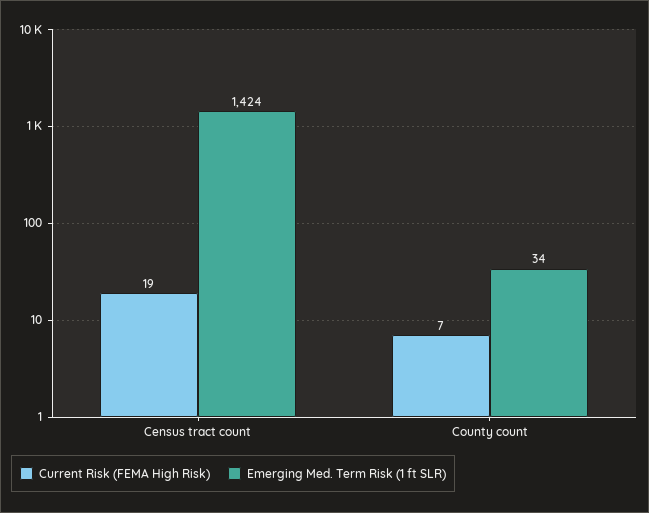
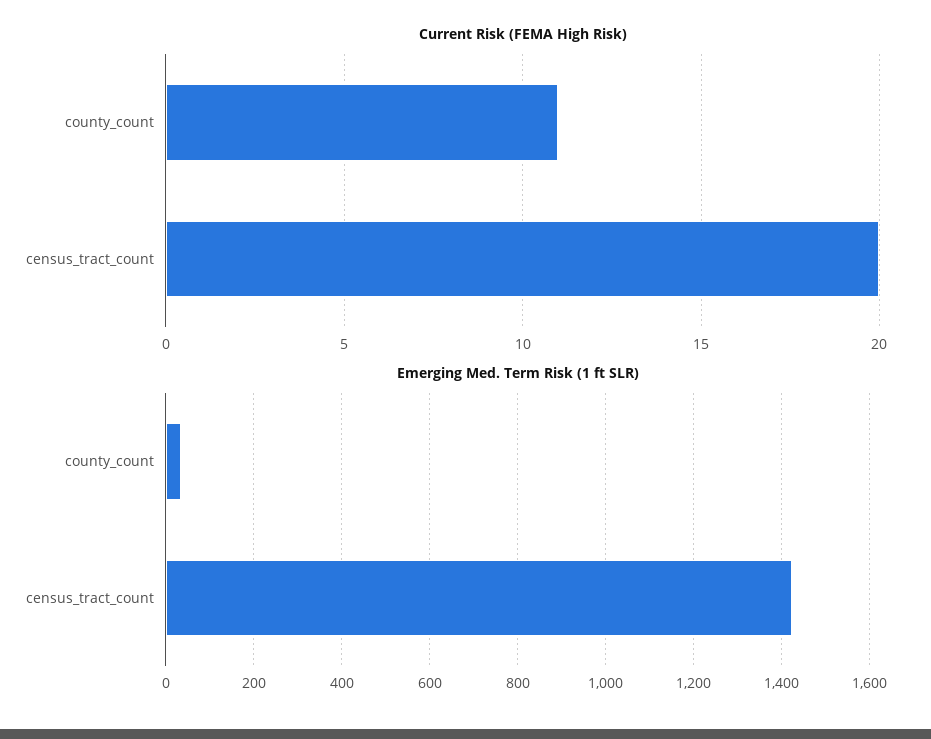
  {
    "Current Risk (FEMA High Risk)": {
-     "Census tract count": 19,
+     "Census tract count": 20,
-     "County count": 7
+     "County count": 11
    },
    "Emerging Med. Term Risk (1 ft SLR)": {
      "Census tract count": 1424,
      "County count": 34
    }
  }

